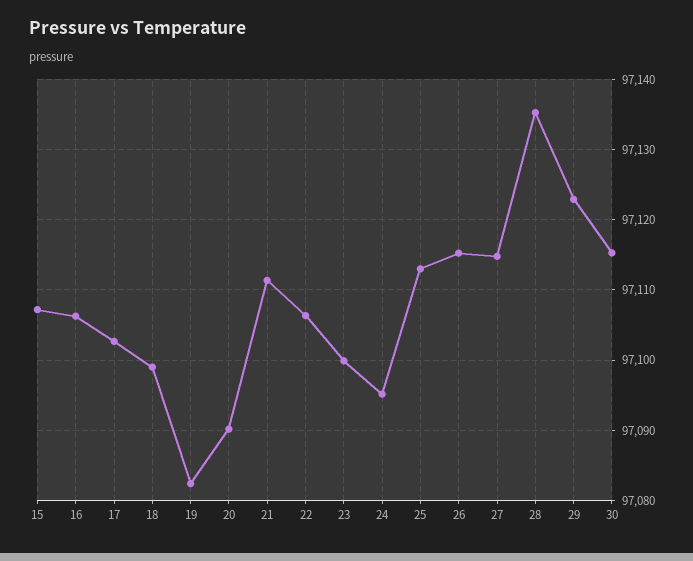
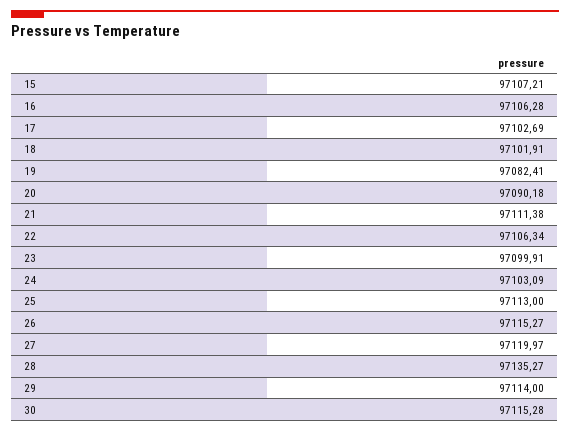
  {
    "15": 97107.21,
    "16": 97106.28,
    "17": 97102.69,
-   "18": 97099,
+   "18": 97101.91,
    "19": 97082.41,
    "20": 97090.18,
    "21": 97111.38,
    "22": 97106.34,
    "23": 97099.91,
-   "24": 97095,
+   "24": 97103.09,
    "25": 97113,
    "26": 97115.27,
-   "27": 97115,
+   "27": 97119.97,
    "28": 97135.27,
-   "29": 97123,
+   "29": 97114,
    "30": 97115.28
  }

